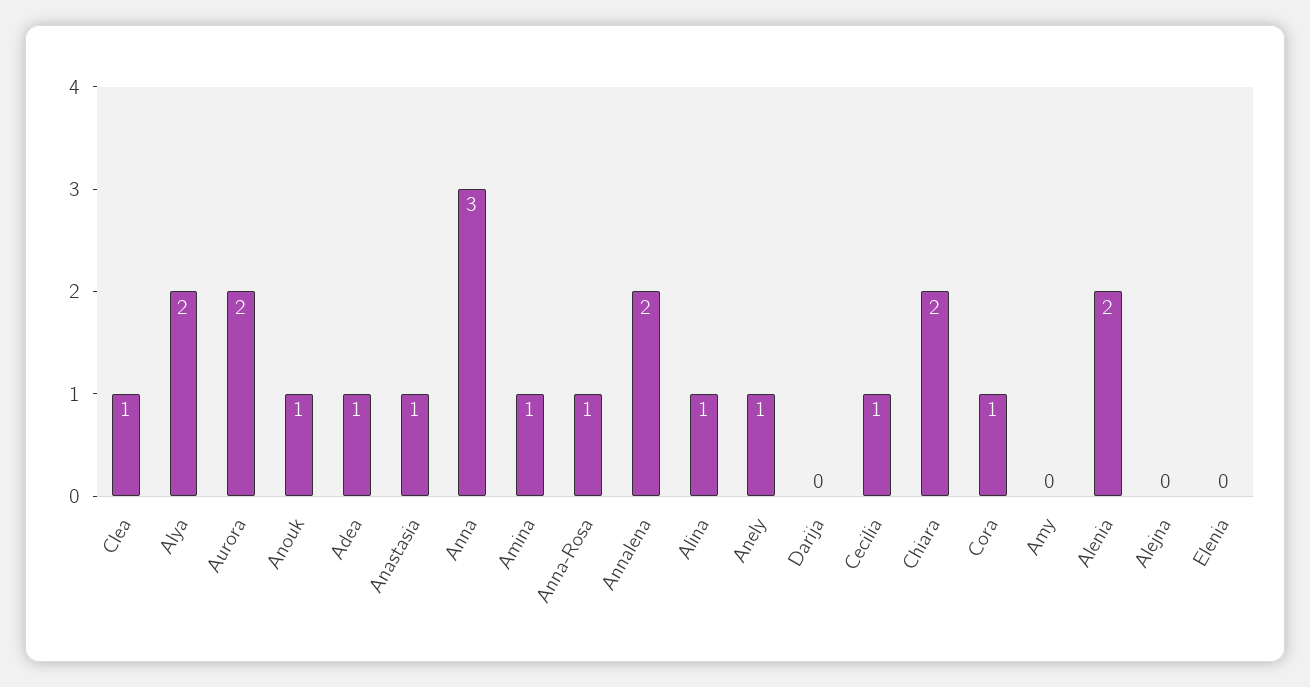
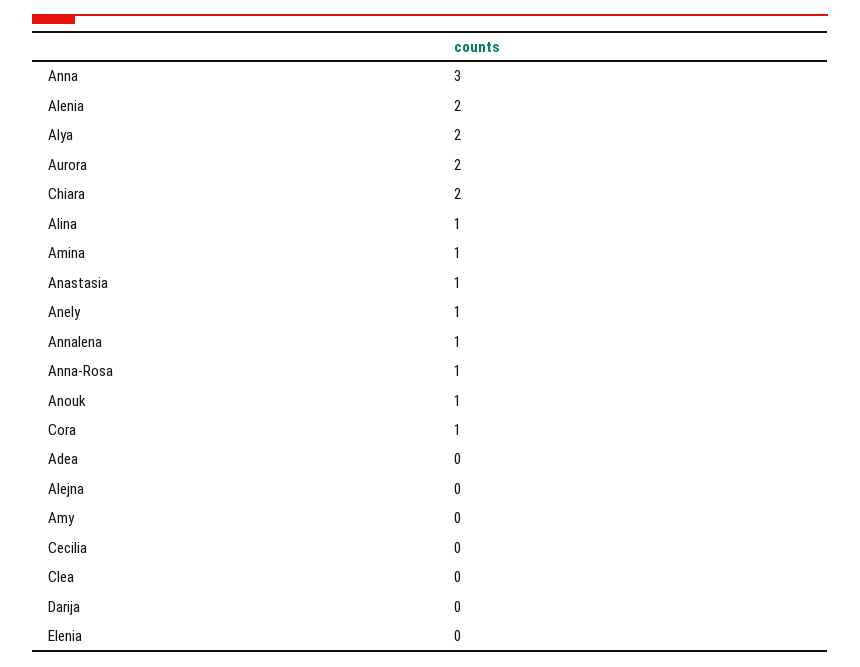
  {
-   "Clea": 1,
+   "Clea": 0,
    "Alya": 2,
    "Aurora": 2,
    "Anouk": 1,
-   "Adea": 1,
+   "Adea": 0,
    "Anastasia": 1,
    "Anna": 3,
    "Amina": 1,
    "Anna-Rosa": 1,
-   "Annalena": 2,
+   "Annalena": 1,
    "Alina": 1,
    "Anely": 1,
    "Darija": 0,
-   "Cecilia": 1,
+   "Cecilia": 0,
    "Chiara": 2,
    "Cora": 1,
    "Amy": 0,
    "Alenia": 2,
    "Alejna": 0,
    "Elenia": 0
  }

